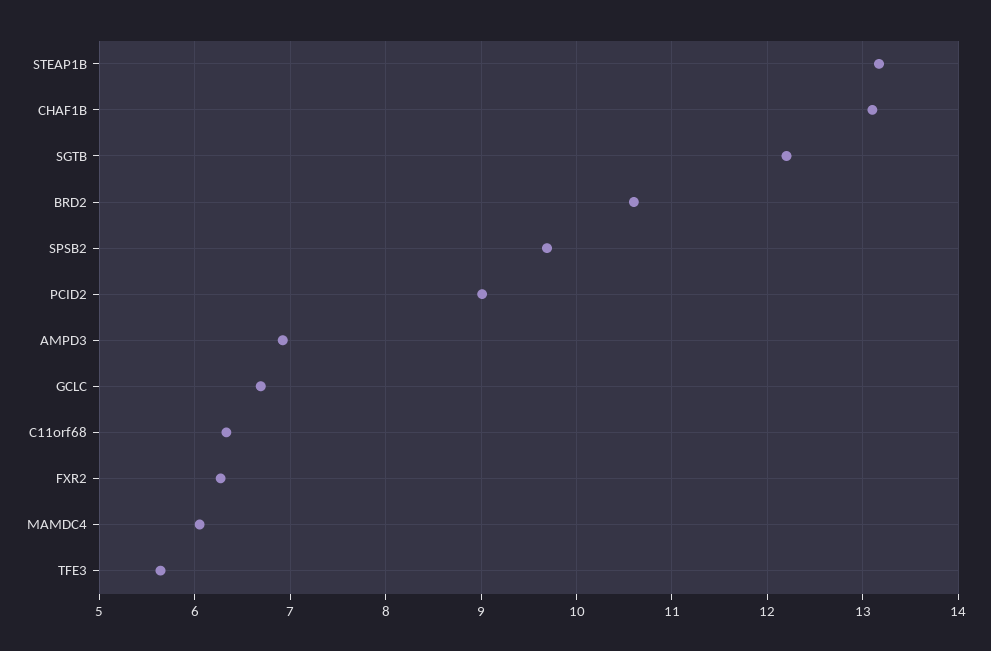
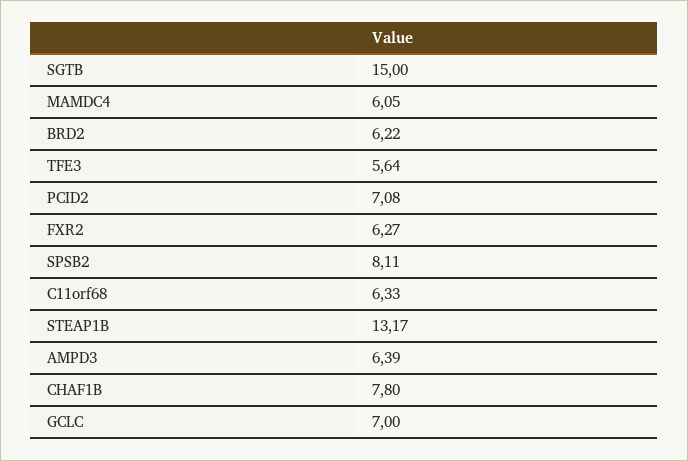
  {
    "STEAP1B": 13.17,
-   "CHAF1B": 13.1,
+   "CHAF1B": 7.8,
-   "SGTB": 12.2,
+   "SGTB": 15,
-   "BRD2": 10.6,
+   "BRD2": 6.22,
-   "SPSB2": 9.7,
+   "SPSB2": 8.11,
-   "PCID2": 9,
+   "PCID2": 7.08,
-   "AMPD3": 6.9,
+   "AMPD3": 6.39,
-   "GCLC": 6.7,
+   "GCLC": 7,
    "C11orf68": 6.33,
    "FXR2": 6.27,
    "MAMDC4": 6.05,
    "TFE3": 5.64
  }

